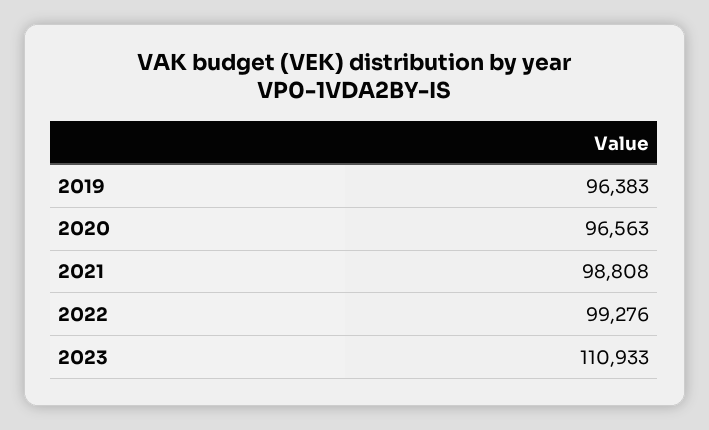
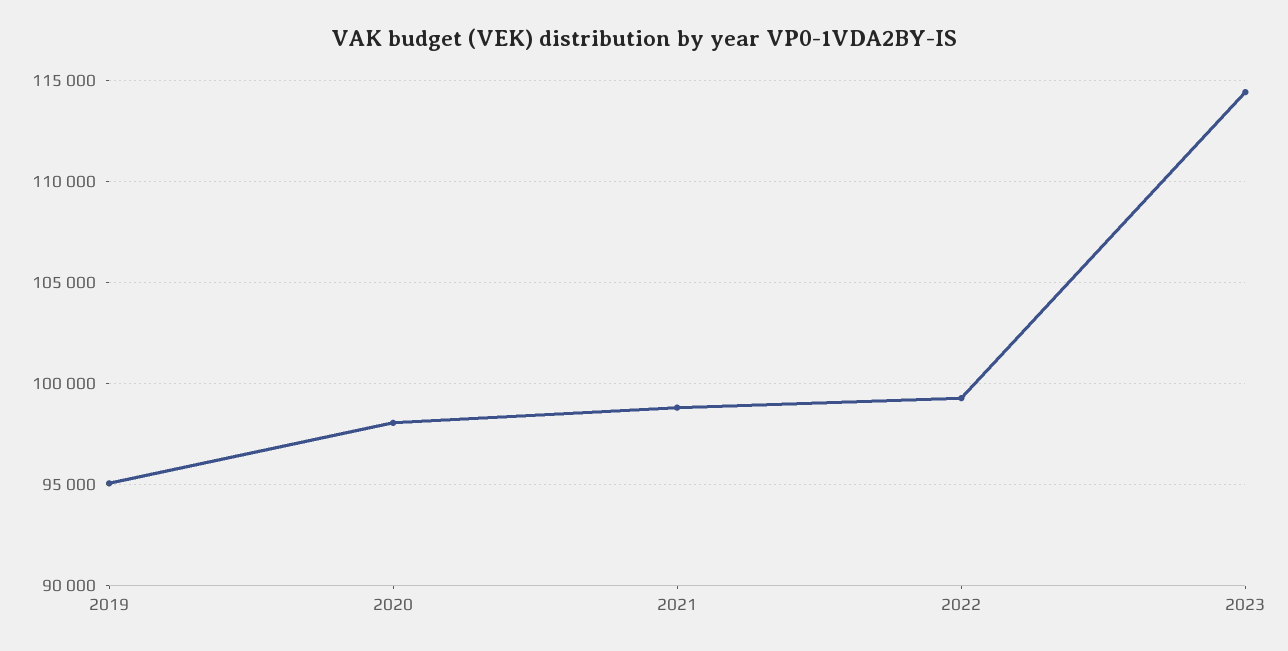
  {
-   "2019": 96383,
+   "2019": 95000,
-   "2020": 96563,
+   "2020": 98000,
    "2021": 98808,
    "2022": 99276,
-   "2023": 110933
+   "2023": 114500
  }

